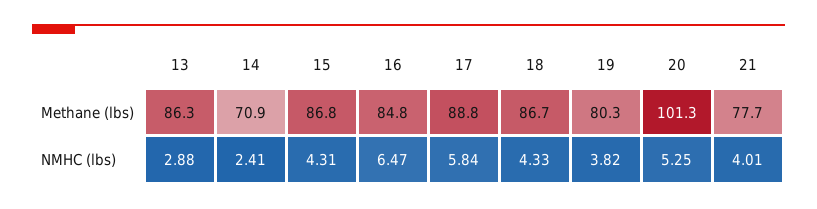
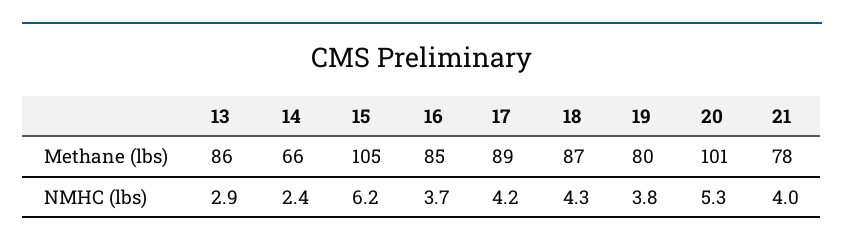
  {
    "13": {
      "Methane (lbs)": 86.3,
      "NMHC (lbs)": 2.88
    },
    "14": {
-     "Methane (lbs)": 70.9,
+     "Methane (lbs)": 66,
      "NMHC (lbs)": 2.41
    },
    "15": {
-     "Methane (lbs)": 86.8,
+     "Methane (lbs)": 105,
-     "NMHC (lbs)": 4.31
+     "NMHC (lbs)": 6.2
    },
    "16": {
      "Methane (lbs)": 84.8,
-     "NMHC (lbs)": 6.47
+     "NMHC (lbs)": 3.7
    },
    "17": {
      "Methane (lbs)": 88.8,
-     "NMHC (lbs)": 5.84
+     "NMHC (lbs)": 4.2
    },
    "18": {
      "Methane (lbs)": 86.7,
      "NMHC (lbs)": 4.33
    },
    "19": {
      "Methane (lbs)": 80.3,
      "NMHC (lbs)": 3.82
    },
    "20": {
      "Methane (lbs)": 101.3,
      "NMHC (lbs)": 5.25
    },
    "21": {
      "Methane (lbs)": 77.7,
      "NMHC (lbs)": 4.01
    }
  }

